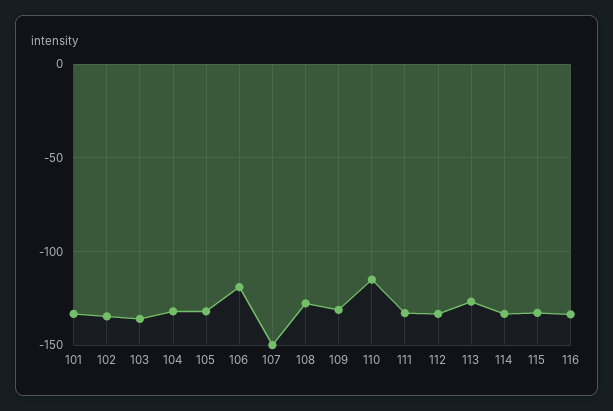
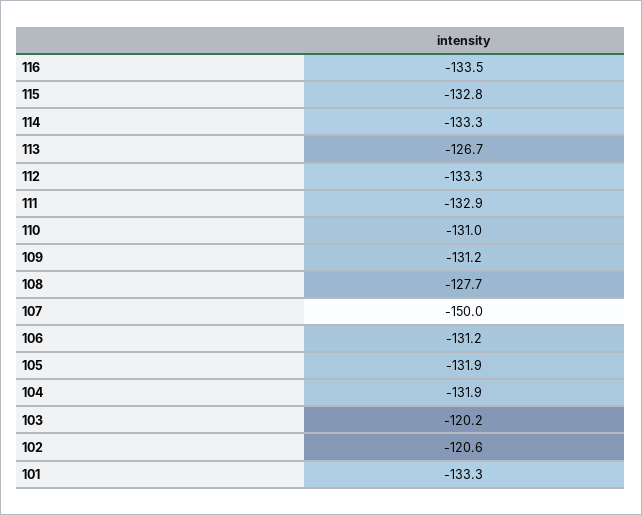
  {
    "101": -133.3,
-   "102": -135,
+   "102": -120.6,
-   "103": -135,
+   "103": -120.2,
    "104": -131.9,
    "105": -131.9,
-   "106": -120,
+   "106": -131.2,
    "107": -150,
    "108": -127.7,
    "109": -131.2,
-   "110": -115,
+   "110": -131,
    "111": -132.9,
    "112": -133.3,
    "113": -126.7,
    "114": -133.3,
    "115": -132.8,
    "116": -133.5
  }

